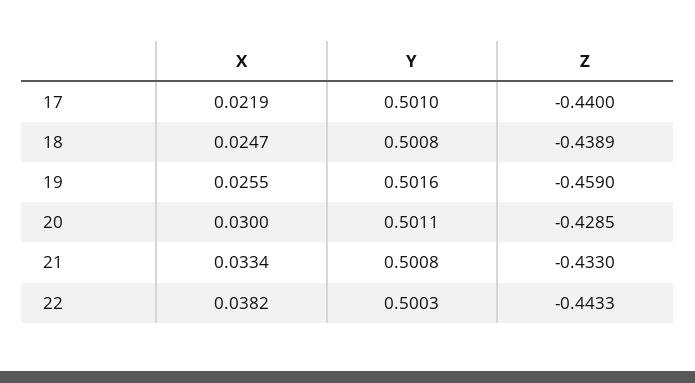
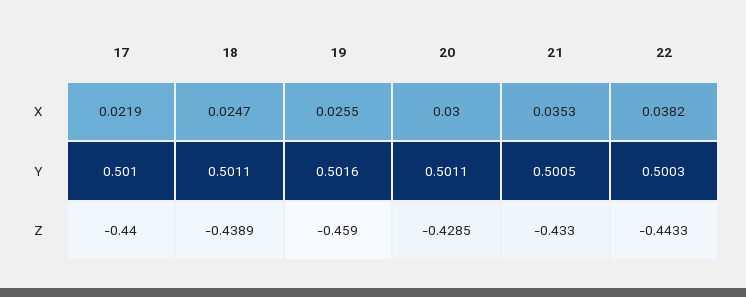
  {
    "X": {
      "17": 0.0219,
      "18": 0.0247,
      "19": 0.0255,
      "20": 0.03,
-     "21": 0.0334,
+     "21": 0.0353,
      "22": 0.0382
    },
    "Y": {
      "17": 0.501,
-     "18": 0.5008,
+     "18": 0.5011,
      "19": 0.5016,
      "20": 0.5011,
-     "21": 0.5008,
+     "21": 0.5005,
      "22": 0.5003
    },
    "Z": {
      "17": -0.44,
      "18": -0.4389,
      "19": -0.459,
      "20": -0.4285,
      "21": -0.433,
      "22": -0.4433
    }
  }

